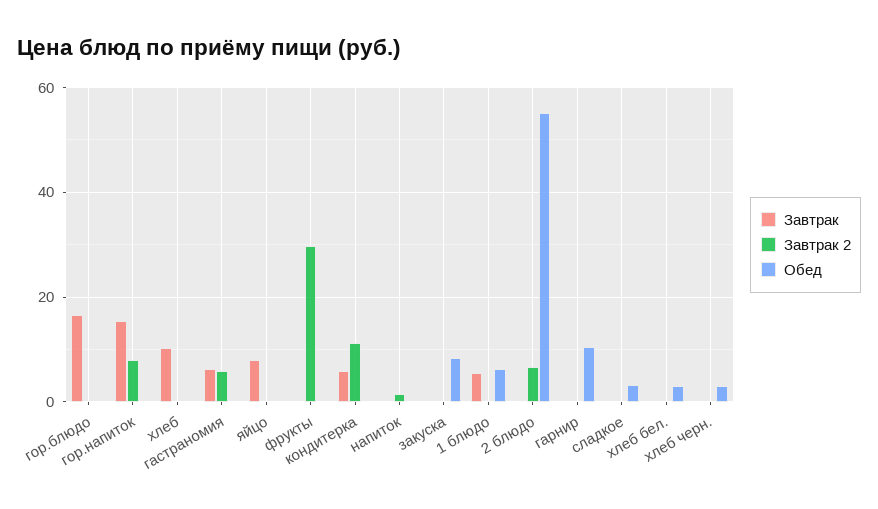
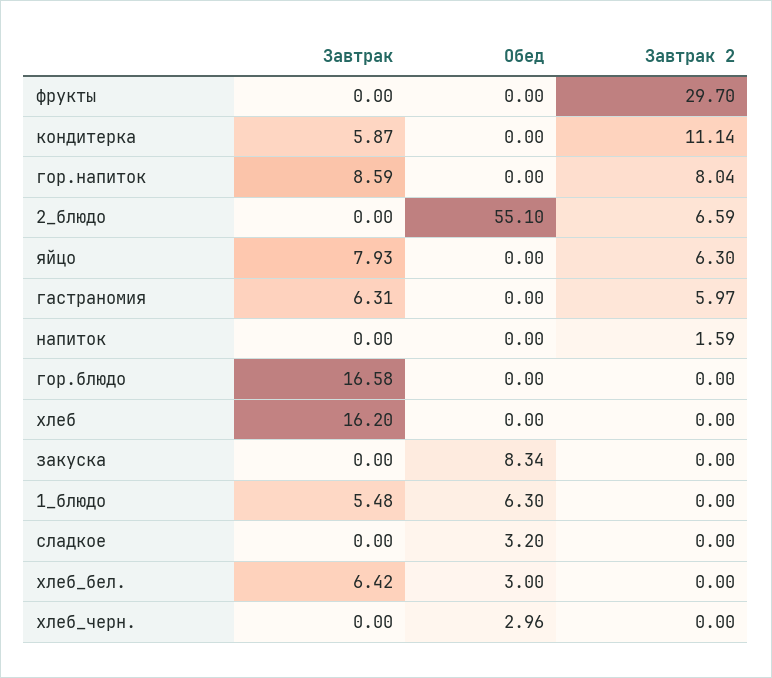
  {
    "Завтрак": {
      "гор.блюдо": 16.58,
-     "гор.напиток": 16,
+     "гор.напиток": 8.59,
-     "хлеб": 10,
+     "хлеб": 16.2,
      "гастраномия": 6.31,
      "яйцо": 7.93,
      "фрукты": 0,
      "кондитерка": 5.87,
      "напиток": 0,
      "закуска": 0,
      "1 блюдо": 5.48,
      "2 блюдо": 0,
-     "гарнир": 0,
      "сладкое": 0,
-     "хлеб бел.": 0,
+     "хлеб бел.": 6.42,
      "хлеб черн.": 0
    },
    "Завтрак 2": {
      "гор.блюдо": 0,
      "гор.напиток": 8.04,
      "хлеб": 0,
      "гастраномия": 5.97,
-     "яйцо": 0,
+     "яйцо": 6.3,
      "фрукты": 29.7,
      "кондитерка": 11.14,
      "напиток": 1.59,
      "закуска": 0,
      "1 блюдо": 0,
      "2 блюдо": 6.59,
-     "гарнир": 0,
      "сладкое": 0,
      "хлеб бел.": 0,
      "хлеб черн.": 0
    },
    "Обед": {
      "гор.блюдо": 0,
      "гор.напиток": 0,
      "хлеб": 0,
      "гастраномия": 0,
      "яйцо": 0,
      "фрукты": 0,
      "кондитерка": 0,
      "напиток": 0,
      "закуска": 8.34,
      "1 блюдо": 6.3,
      "2 блюдо": 55.1,
-     "гарнир": 10,
      "сладкое": 3.2,
      "хлеб бел.": 3,
      "хлеб черн.": 2.96
    }
  }

